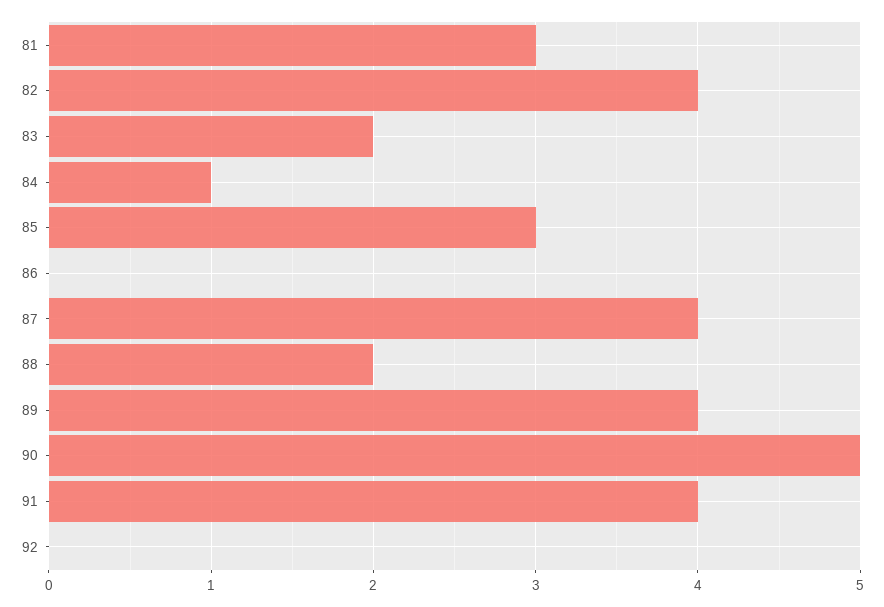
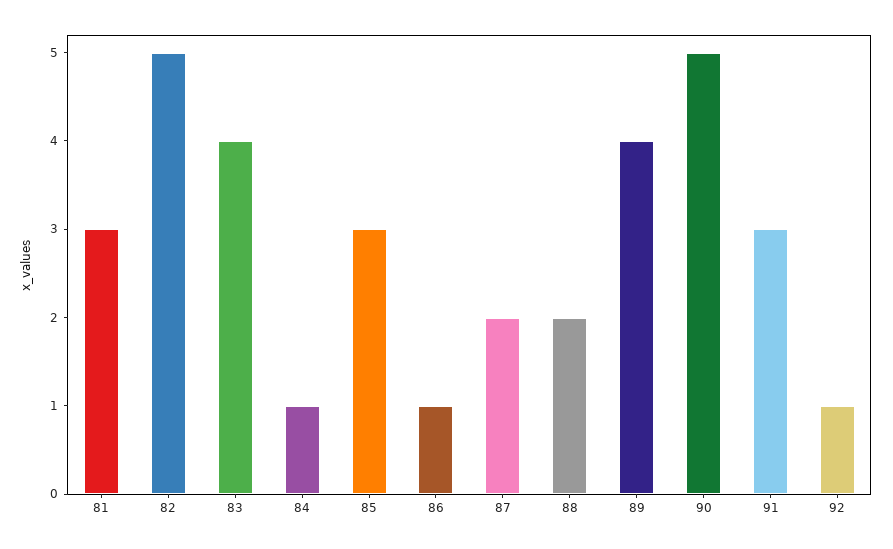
  {
    "81": 3,
-   "82": 4,
+   "82": 5,
-   "83": 2,
+   "83": 4,
    "84": 1,
    "85": 3,
-   "86": 0,
+   "86": 1,
-   "87": 4,
+   "87": 2,
    "88": 2,
    "89": 4,
    "90": 5,
-   "91": 4,
+   "91": 3,
-   "92": 0
+   "92": 1
  }

